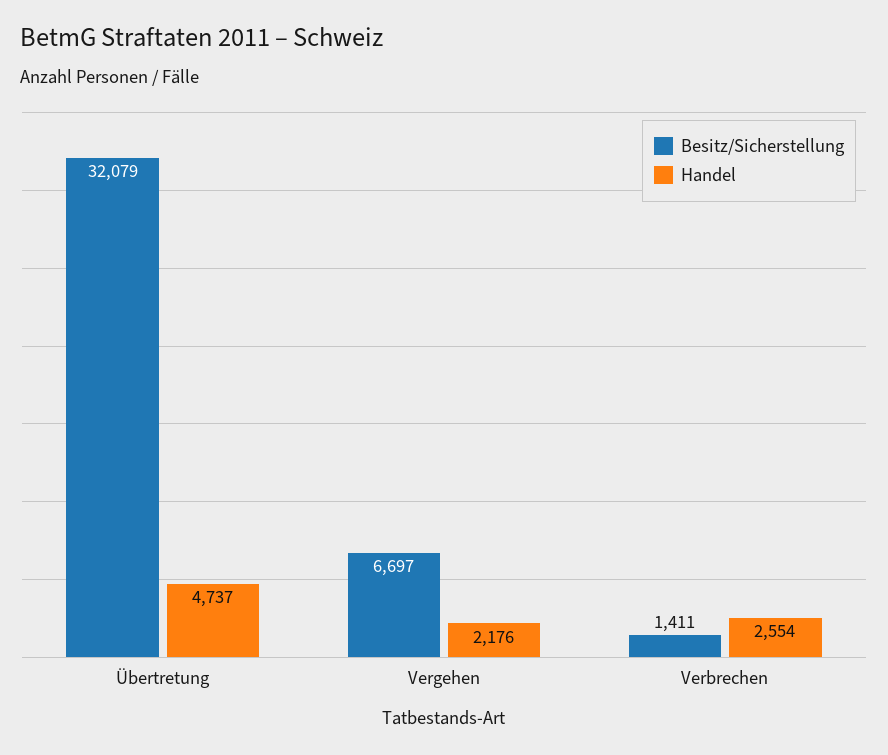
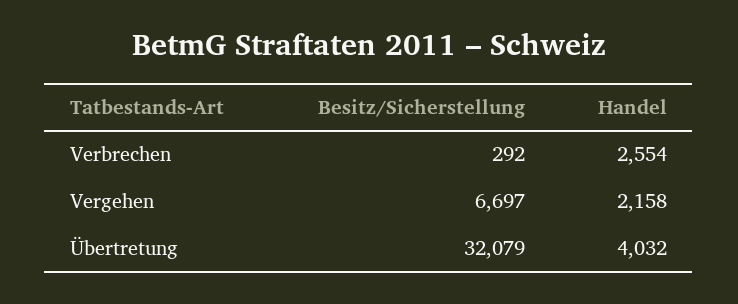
  {
    "Besitz/Sicherstellung": {
      "Übertretung": 32079,
      "Vergehen": 6697,
-     "Verbrechen": 1411
+     "Verbrechen": 292
    },
    "Handel": {
-     "Übertretung": 4737,
+     "Übertretung": 4032,
-     "Vergehen": 2176,
+     "Vergehen": 2158,
      "Verbrechen": 2554
    }
  }

